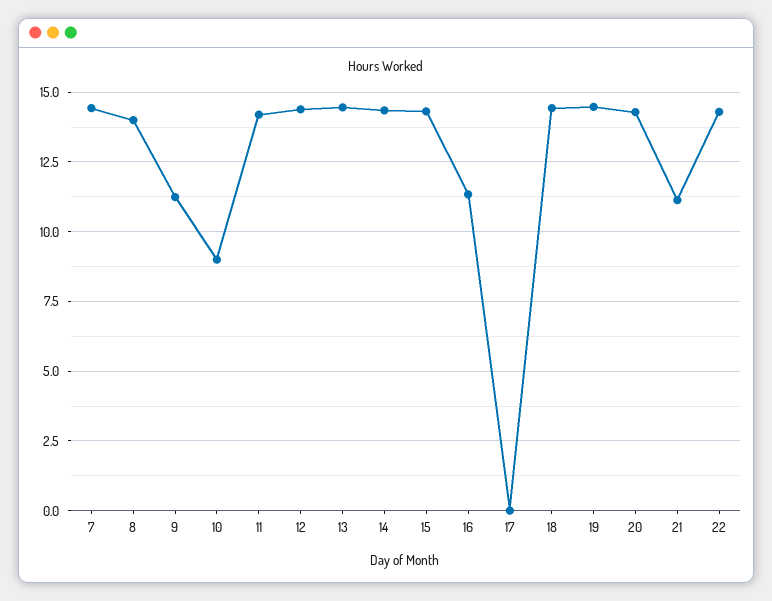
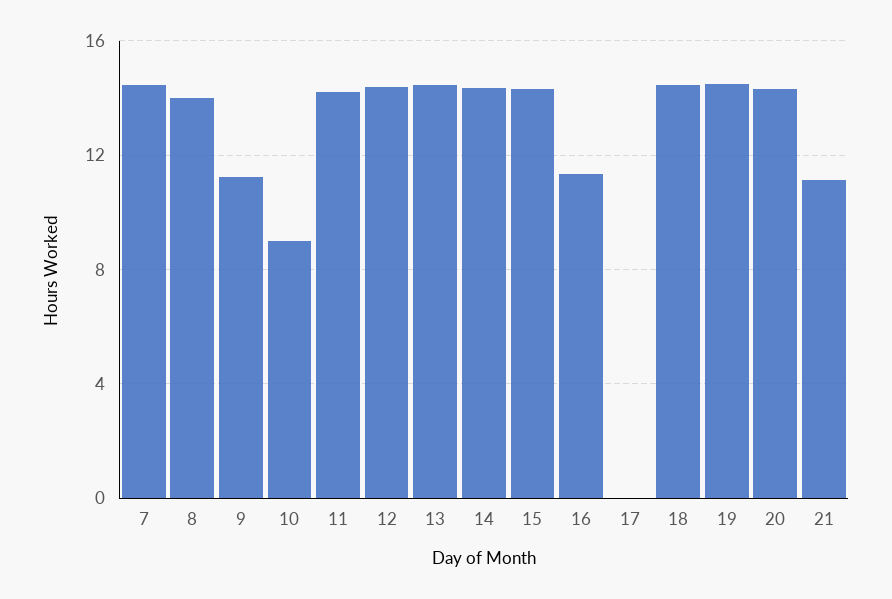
  {
    "7": 14.5,
    "8": 14,
    "9": 11.25,
    "10": 9,
    "11": 14.25,
    "12": 14.5,
    "13": 14.5,
    "14": 14.25,
    "15": 14.25,
    "16": 11.25,
    "17": 0,
    "18": 14.5,
    "19": 14.5,
    "20": 14.25,
-   "21": 11.25,
+   "21": 11.25
-   "22": 14.25
  }

